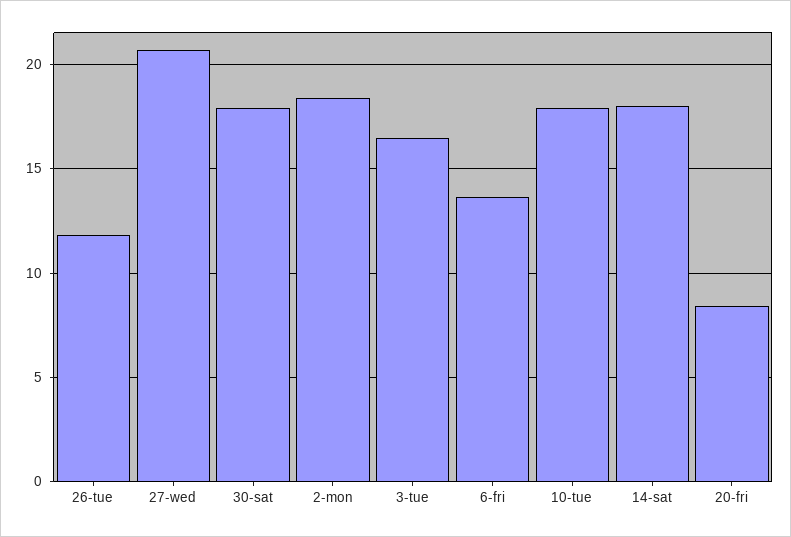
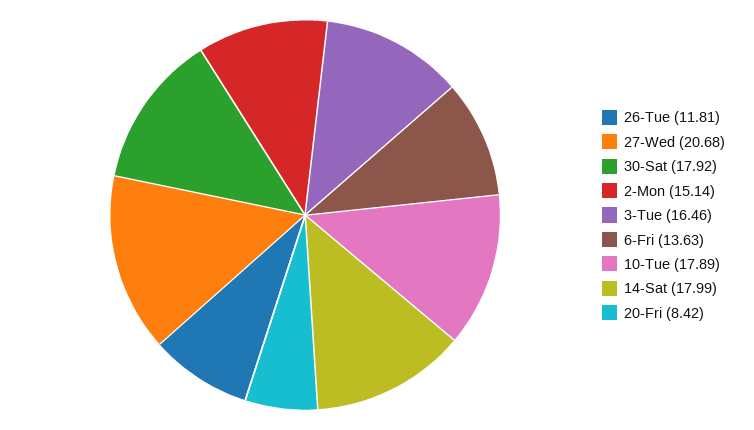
  {
    "26-tue": 11.81,
    "27-wed": 20.68,
    "30-sat": 17.92,
-   "2-mon": 18.5,
+   "2-mon": 15.14,
    "3-tue": 16.46,
    "6-fri": 13.63,
    "10-tue": 17.89,
    "14-sat": 17.99,
    "20-fri": 8.42
  }

